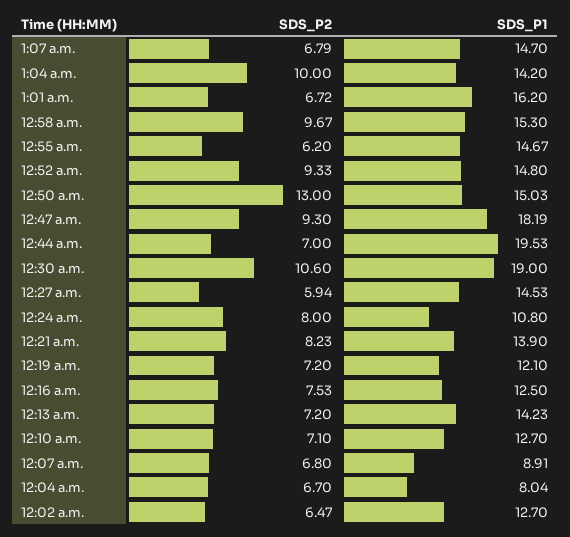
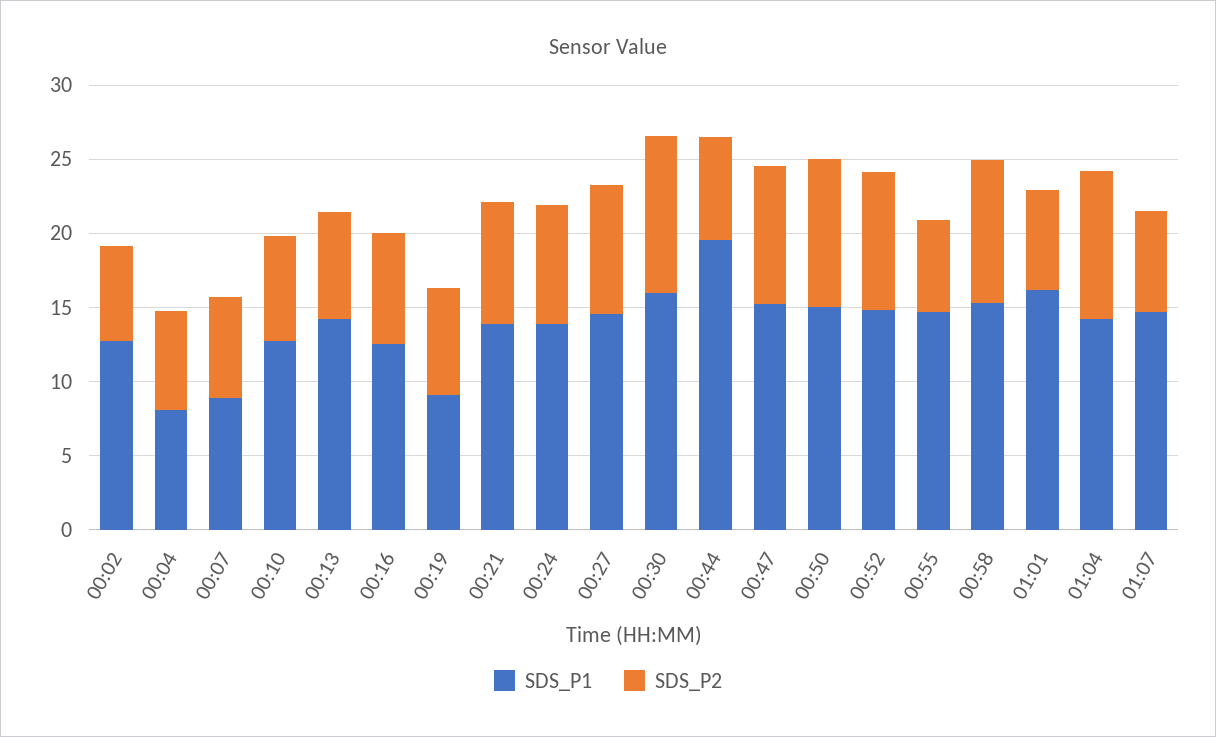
  {
    "SDS_P2": {
      "1:07 a.m.": 6.79,
      "1:04 a.m.": 10,
      "1:01 a.m.": 6.72,
      "12:58 a.m.": 9.67,
      "12:55 a.m.": 6.2,
      "12:52 a.m.": 9.33,
-     "12:50 a.m.": 13,
+     "12:50 a.m.": 10,
      "12:47 a.m.": 9.3,
      "12:44 a.m.": 7,
      "12:30 a.m.": 10.6,
-     "12:27 a.m.": 5.94,
+     "12:27 a.m.": 9,
      "12:24 a.m.": 8,
      "12:21 a.m.": 8.23,
      "12:19 a.m.": 7.2,
      "12:16 a.m.": 7.53,
      "12:13 a.m.": 7.2,
      "12:10 a.m.": 7.1,
      "12:07 a.m.": 6.8,
      "12:04 a.m.": 6.7,
      "12:02 a.m.": 6.47
    },
    "SDS_P1": {
      "1:07 a.m.": 14.7,
      "1:04 a.m.": 14.2,
      "1:01 a.m.": 16.2,
      "12:58 a.m.": 15.3,
      "12:55 a.m.": 14.67,
      "12:52 a.m.": 14.8,
      "12:50 a.m.": 15.03,
-     "12:47 a.m.": 18.19,
+     "12:47 a.m.": 15,
      "12:44 a.m.": 19.53,
-     "12:30 a.m.": 19,
+     "12:30 a.m.": 16,
      "12:27 a.m.": 14.53,
-     "12:24 a.m.": 10.8,
+     "12:24 a.m.": 14,
      "12:21 a.m.": 13.9,
-     "12:19 a.m.": 12.1,
+     "12:19 a.m.": 9,
      "12:16 a.m.": 12.5,
      "12:13 a.m.": 14.23,
      "12:10 a.m.": 12.7,
      "12:07 a.m.": 8.91,
      "12:04 a.m.": 8.04,
      "12:02 a.m.": 12.7
    }
  }

